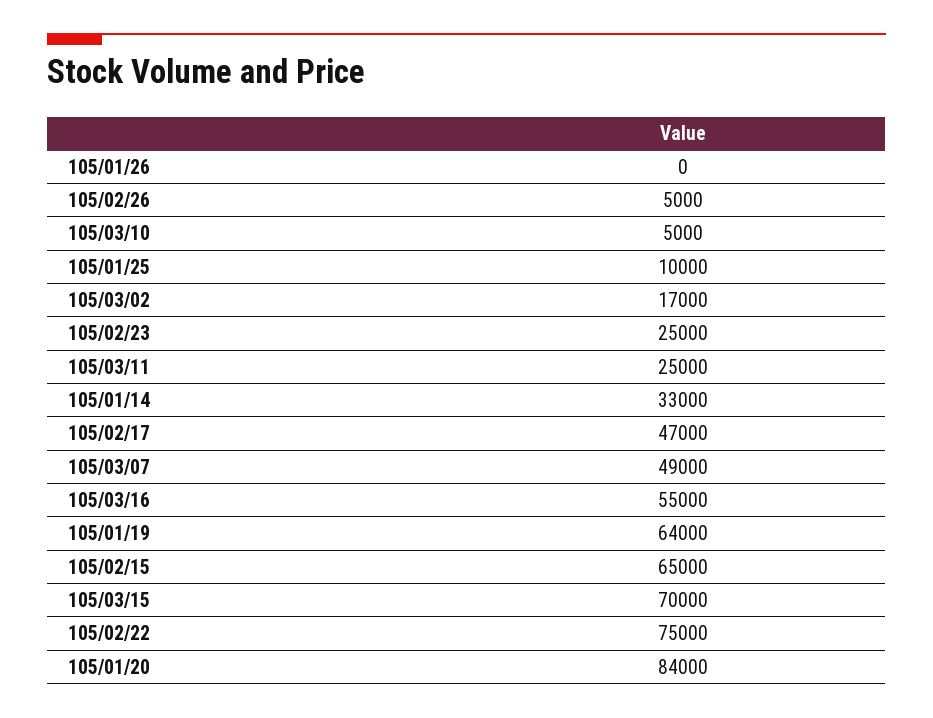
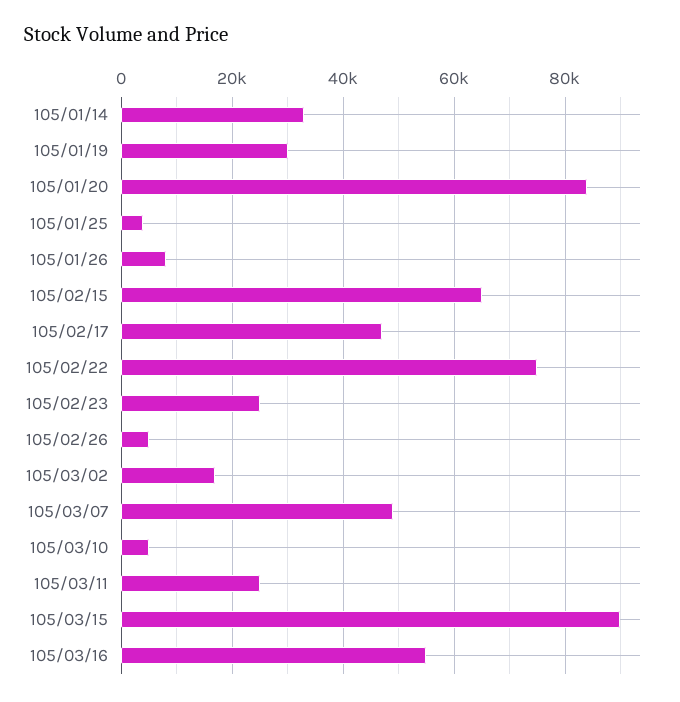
  {
-   "105/01/26": 0,
+   "105/01/26": 8000,
    "105/02/26": 5000,
    "105/03/10": 5000,
-   "105/01/25": 10000,
+   "105/01/25": 4000,
    "105/03/02": 17000,
    "105/02/23": 25000,
    "105/03/11": 25000,
    "105/01/14": 33000,
    "105/02/17": 47000,
    "105/03/07": 49000,
    "105/03/16": 55000,
-   "105/01/19": 64000,
+   "105/01/19": 30000,
    "105/02/15": 65000,
-   "105/03/15": 70000,
+   "105/03/15": 90000,
    "105/02/22": 75000,
    "105/01/20": 84000
  }

